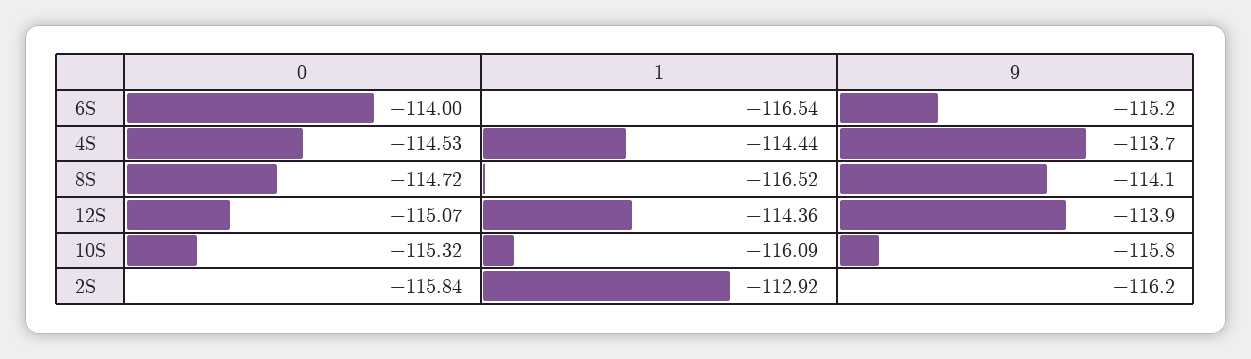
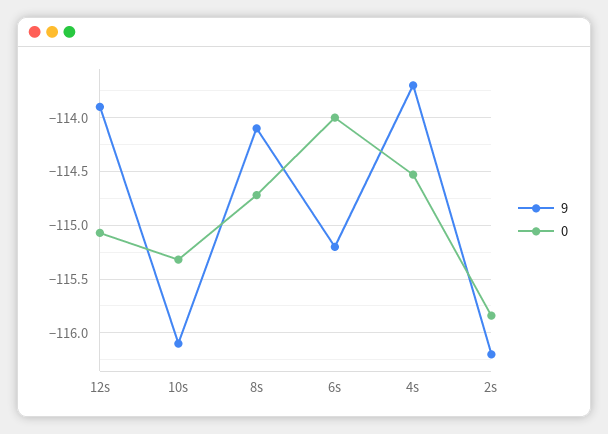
  {
    "0": {
      "6S": -114,
      "4S": -114.53,
      "8S": -114.72,
      "12S": -115.07,
      "10S": -115.32,
      "2S": -115.84
    },
-   "1": {
-     "6S": -116.54,
-     "4S": -114.44,
-     "8S": -116.52,
-     "12S": -114.36,
-     "10S": -116.09,
-     "2S": -112.92
-   },
    "9": {
      "6S": -115.2,
      "4S": -113.7,
      "8S": -114.1,
      "12S": -113.9,
-     "10S": -115.8,
+     "10S": -116.1,
      "2S": -116.2
    }
  }

